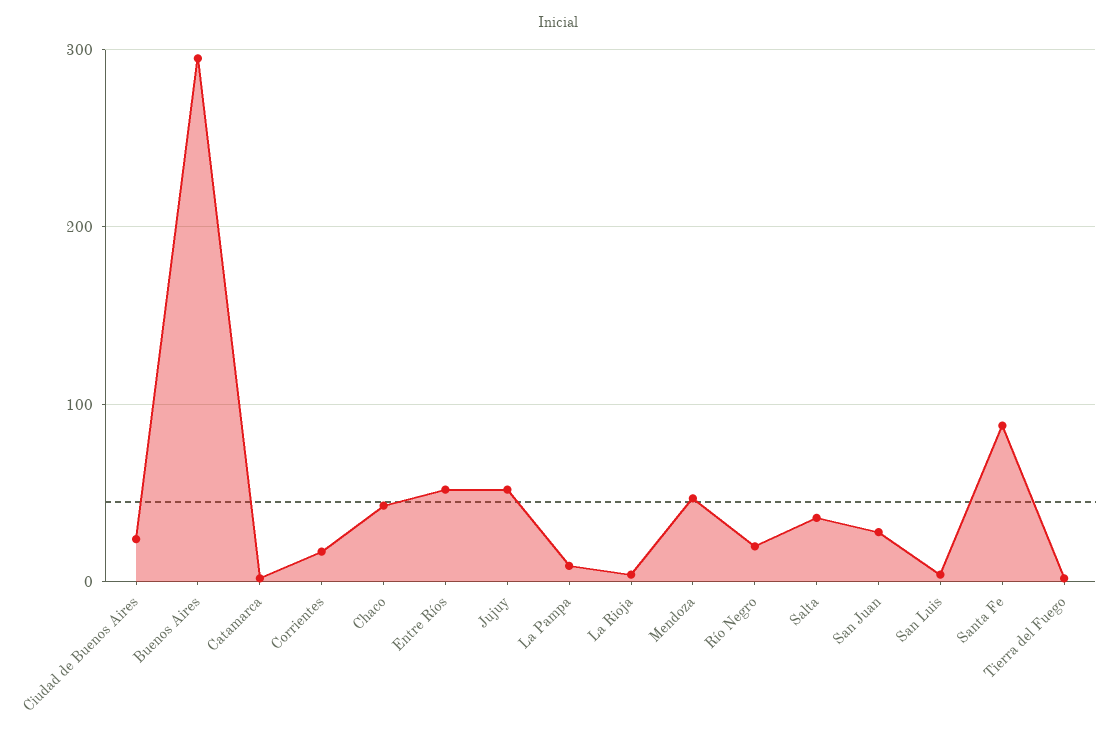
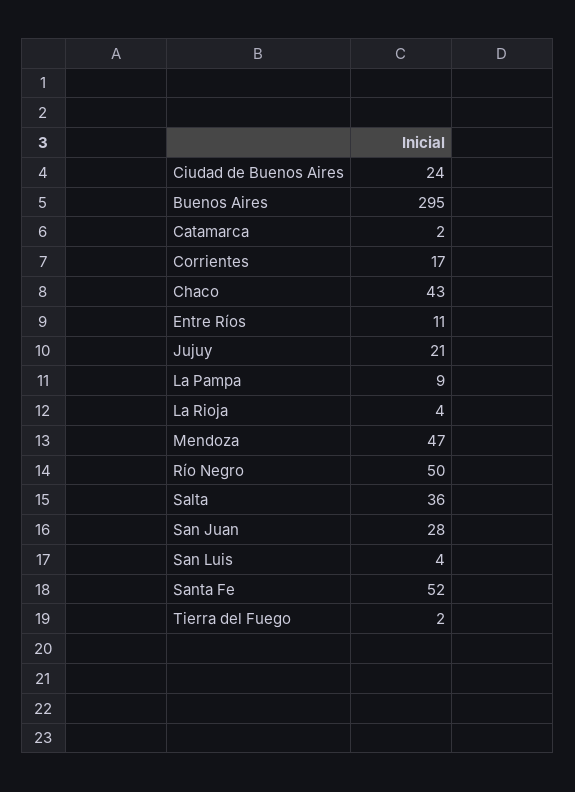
  {
    "Ciudad de Buenos Aires": 24,
    "Buenos Aires": 295,
    "Catamarca": 2,
    "Corrientes": 17,
    "Chaco": 43,
-   "Entre Ríos": 50,
+   "Entre Ríos": 11,
-   "Jujuy": 50,
+   "Jujuy": 21,
    "La Pampa": 9,
    "La Rioja": 4,
    "Mendoza": 47,
-   "Río Negro": 20,
+   "Río Negro": 50,
    "Salta": 36,
    "San Juan": 28,
    "San Luis": 4,
-   "Santa Fe": 90,
+   "Santa Fe": 52,
    "Tierra del Fuego": 2
  }

